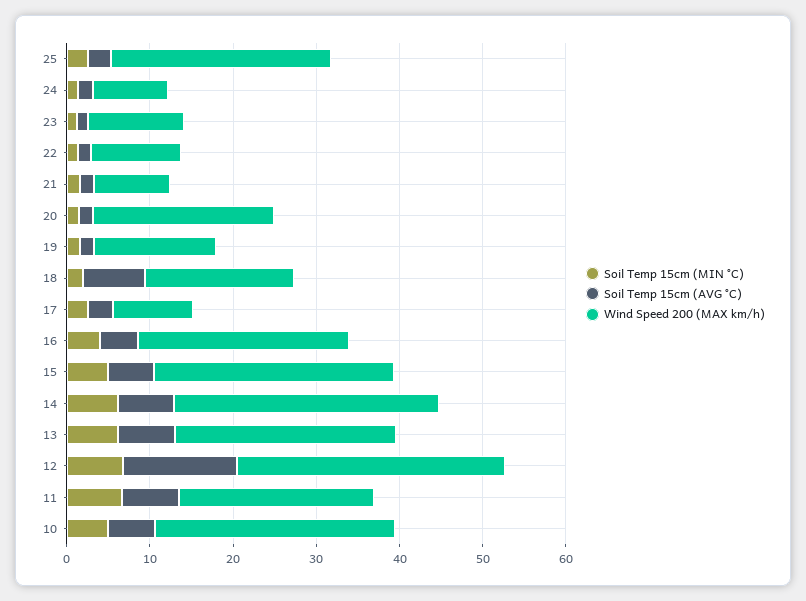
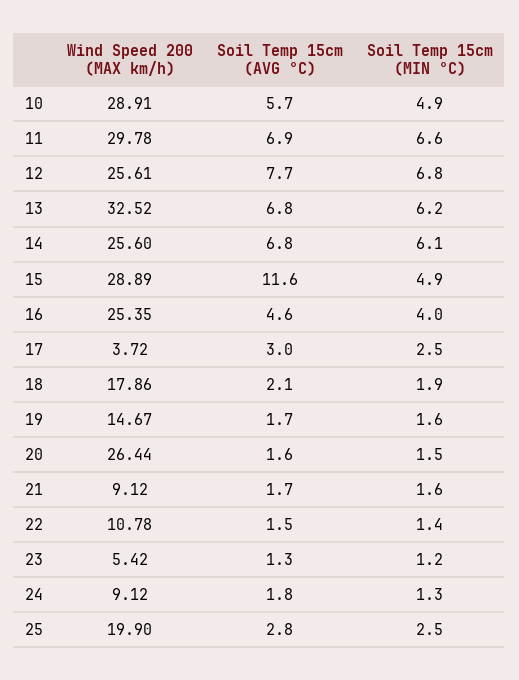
  {
    "Soil Temp 15cm (MIN °C)": {
      "25": 2.5,
      "24": 1.3,
      "23": 1.2,
      "22": 1.4,
      "21": 1.6,
      "20": 1.5,
      "19": 1.6,
      "18": 1.9,
      "17": 2.5,
      "16": 4,
      "15": 4.9,
      "14": 6.1,
      "13": 6.2,
      "12": 6.8,
      "11": 6.6,
      "10": 4.9
    },
    "Soil Temp 15cm (AVG °C)": {
      "25": 2.8,
      "24": 1.8,
      "23": 1.3,
      "22": 1.5,
      "21": 1.7,
      "20": 1.6,
      "19": 1.7,
-     "18": 8,
+     "18": 2.1,
      "17": 3,
      "16": 4.6,
-     "15": 6,
+     "15": 11.6,
      "14": 6.8,
      "13": 6.8,
-     "12": 14,
+     "12": 7.7,
      "11": 6.9,
      "10": 5.7
    },
    "Wind Speed 200 (MAX km/h)": {
-     "25": 26,
+     "25": 19.9,
      "24": 9.12,
-     "23": 12,
+     "23": 5.42,
      "22": 10.78,
      "21": 9.12,
-     "20": 22,
+     "20": 26.44,
      "19": 14.67,
      "18": 17.86,
-     "17": 10,
+     "17": 3.72,
      "16": 25.35,
      "15": 28.89,
-     "14": 32,
+     "14": 25.6,
-     "13": 26,
+     "13": 32.52,
-     "12": 32,
+     "12": 25.61,
-     "11": 24,
+     "11": 29.78,
      "10": 28.91
    }
  }

